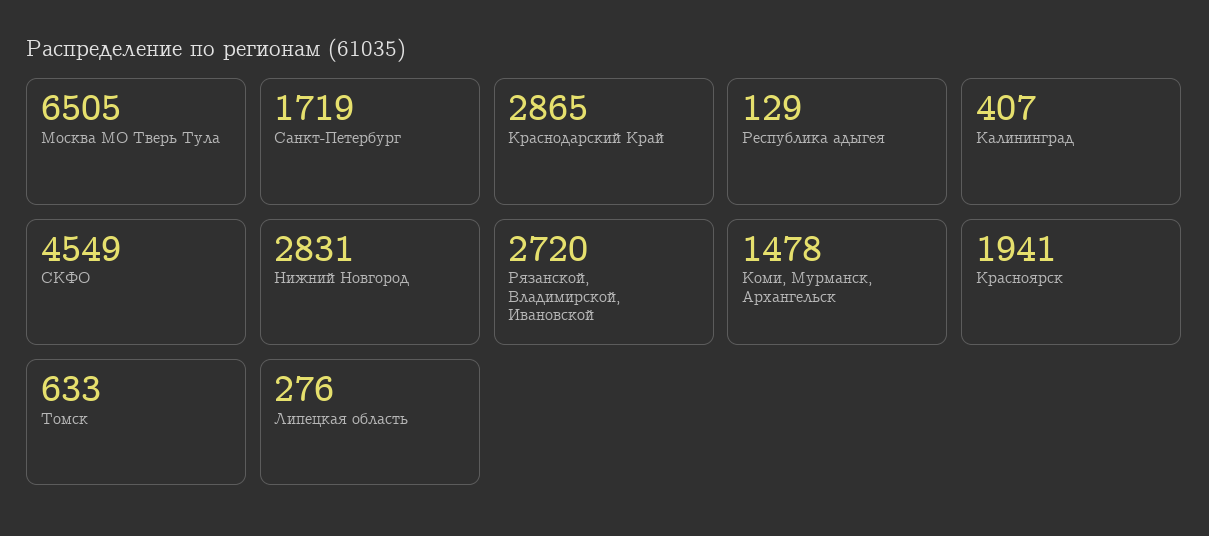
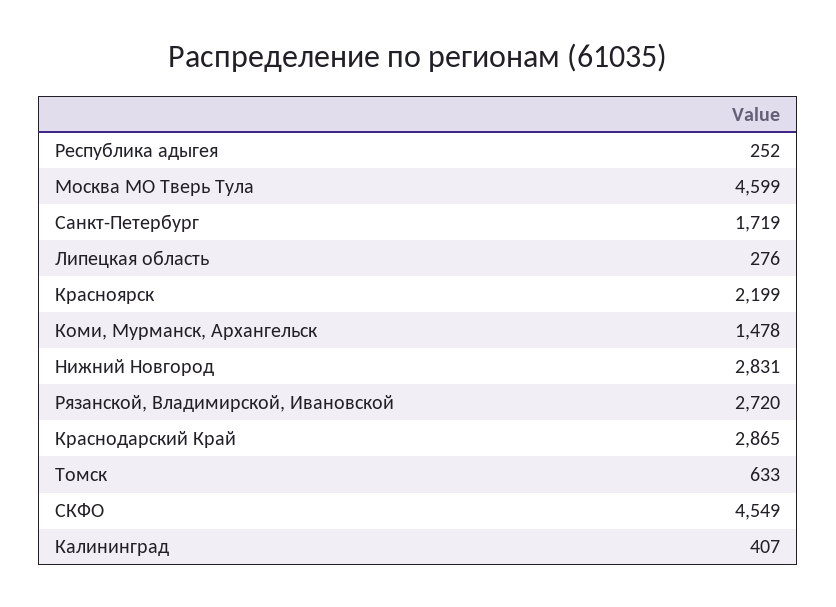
  {
-   "Москва МО Тверь Тула": 6505,
+   "Москва МО Тверь Тула": 4599,
    "Санкт-Петербург": 1719,
    "Краснодарский Край": 2865,
-   "Республика адыгея": 129,
+   "Республика адыгея": 252,
    "Калининград": 407,
    "СКФО": 4549,
    "Нижний Новгород": 2831,
    "Рязанской, Владимирской, Ивановской": 2720,
    "Коми, Мурманск, Архангельск": 1478,
-   "Красноярск": 1941,
+   "Красноярск": 2199,
    "Томск": 633,
    "Липецкая область": 276
  }

